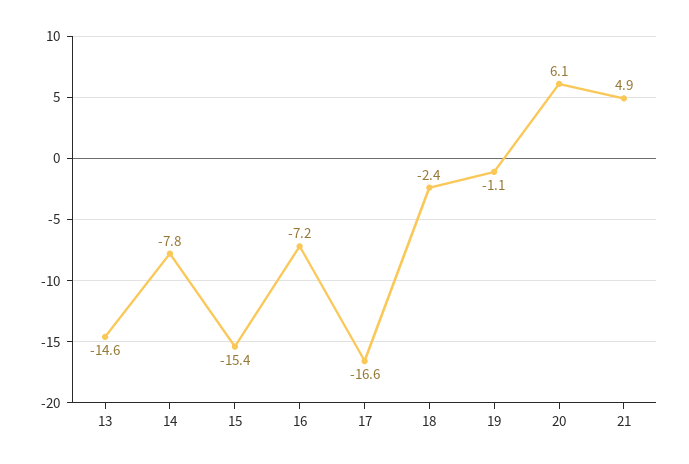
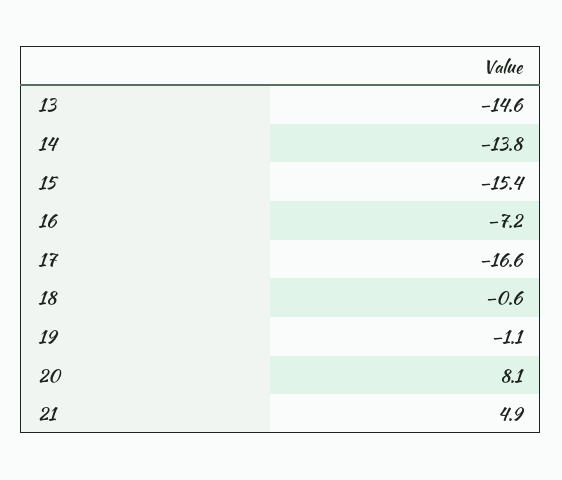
  {
    "13": -14.6,
-   "14": -7.8,
+   "14": -13.8,
    "15": -15.4,
    "16": -7.2,
    "17": -16.6,
-   "18": -2.4,
+   "18": -0.6,
    "19": -1.1,
-   "20": 6.1,
+   "20": 8.1,
    "21": 4.9
  }

